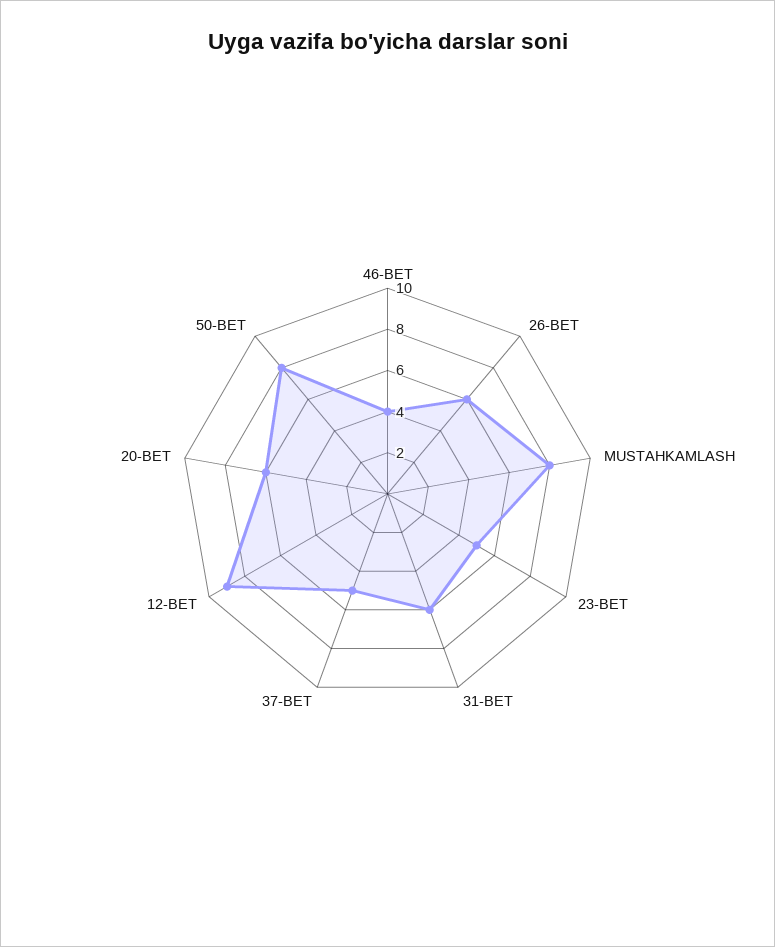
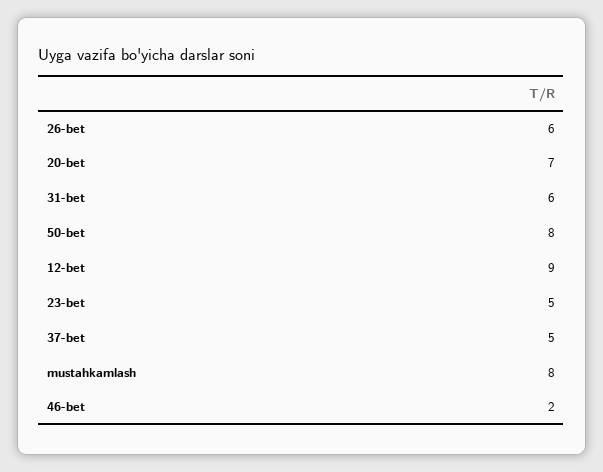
  {
-   "46-BET": 4,
+   "46-BET": 2,
    "26-BET": 6,
    "MUSTAHKAMLASH": 8,
    "23-BET": 5,
    "31-BET": 6,
    "37-BET": 5,
    "12-BET": 9,
-   "20-BET": 6,
+   "20-BET": 7,
    "50-BET": 8
  }

